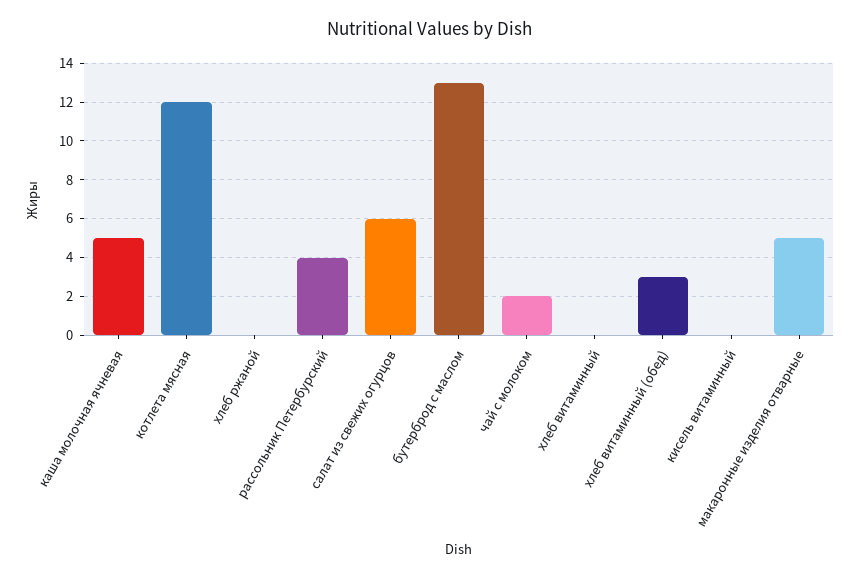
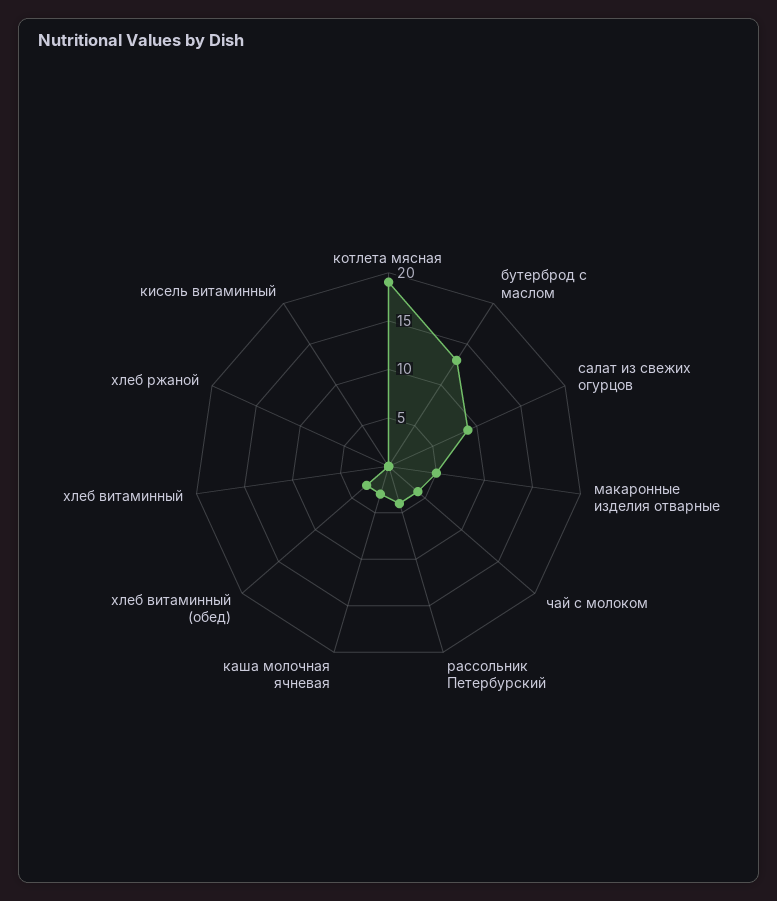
  {
-   "каша молочная ячневая": 5,
+   "каша молочная ячневая": 3,
-   "котлета мясная": 12,
+   "котлета мясная": 19,
    "хлеб ржаной": 0,
    "рассольник Петербурский": 4,
-   "салат из свежих огурцов": 6,
+   "салат из свежих огурцов": 9,
    "бутерброд с маслом": 13,
-   "чай с молоком": 2,
+   "чай с молоком": 4,
    "хлеб витаминный": 0,
    "хлеб витаминный (обед)": 3,
    "кисель витаминный": 0,
    "макаронные изделия отварные": 5
  }

